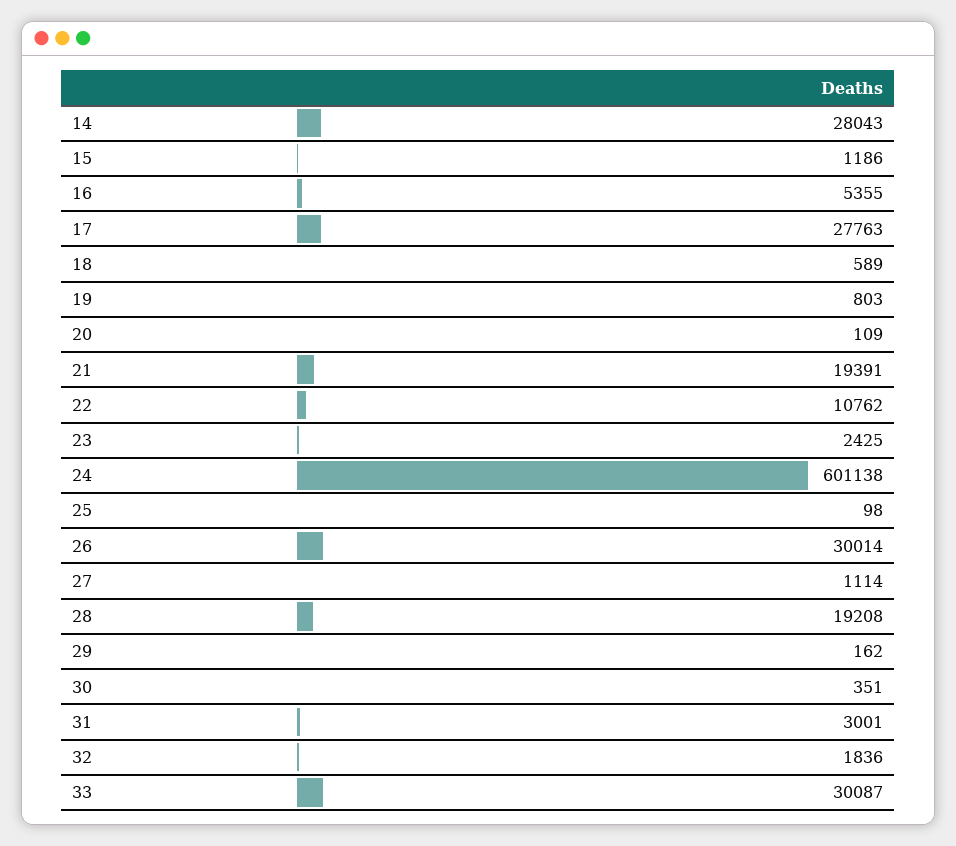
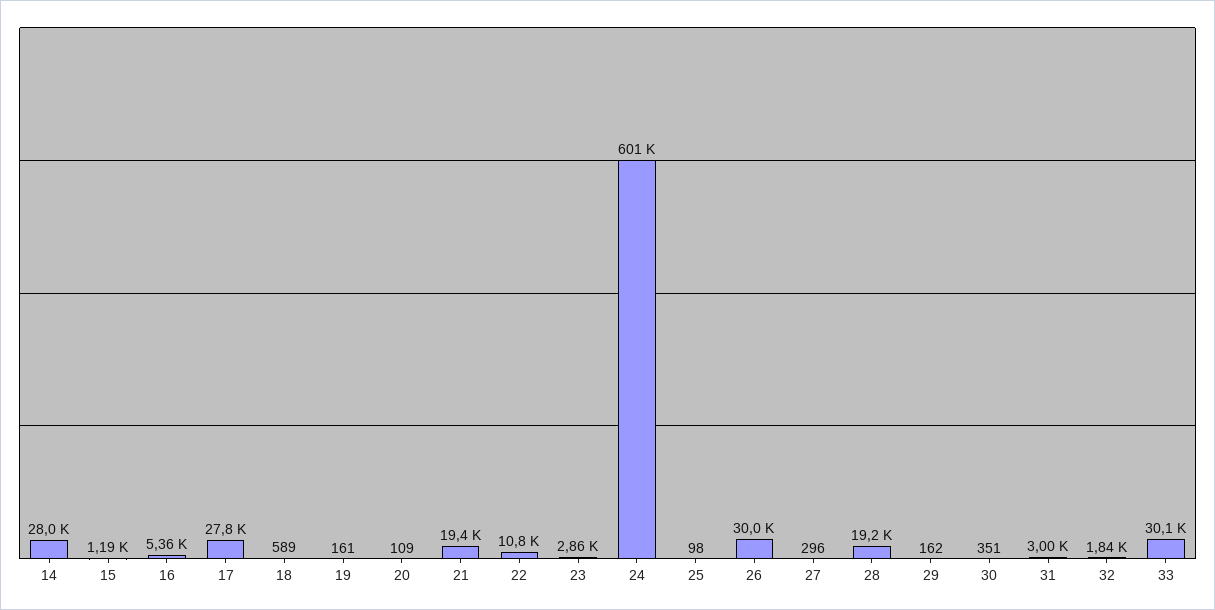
  {
    "14": 28043,
    "15": 1186,
    "16": 5355,
    "17": 27763,
    "18": 589,
-   "19": 803,
+   "19": 161,
    "20": 109,
    "21": 19391,
    "22": 10762,
-   "23": 2425,
+   "23": 2860,
    "24": 601138,
    "25": 98,
    "26": 30014,
-   "27": 1114,
+   "27": 296,
    "28": 19208,
    "29": 162,
    "30": 351,
    "31": 3001,
    "32": 1836,
    "33": 30087
  }

